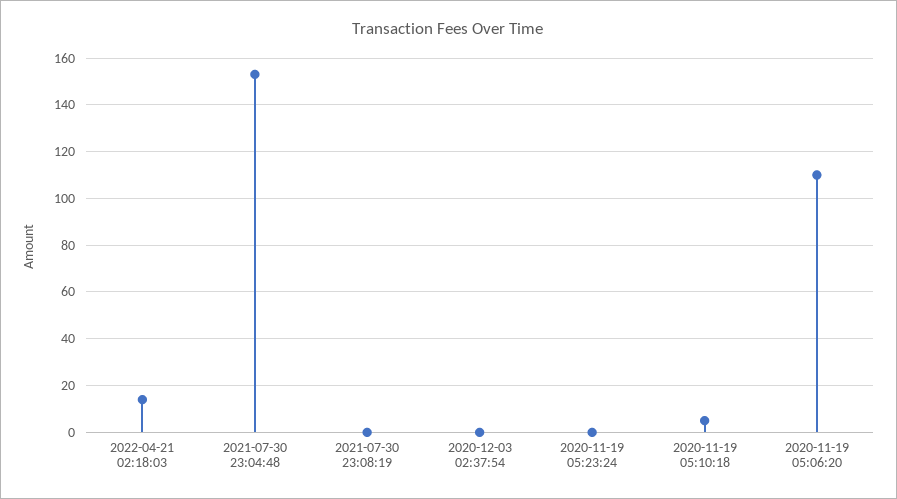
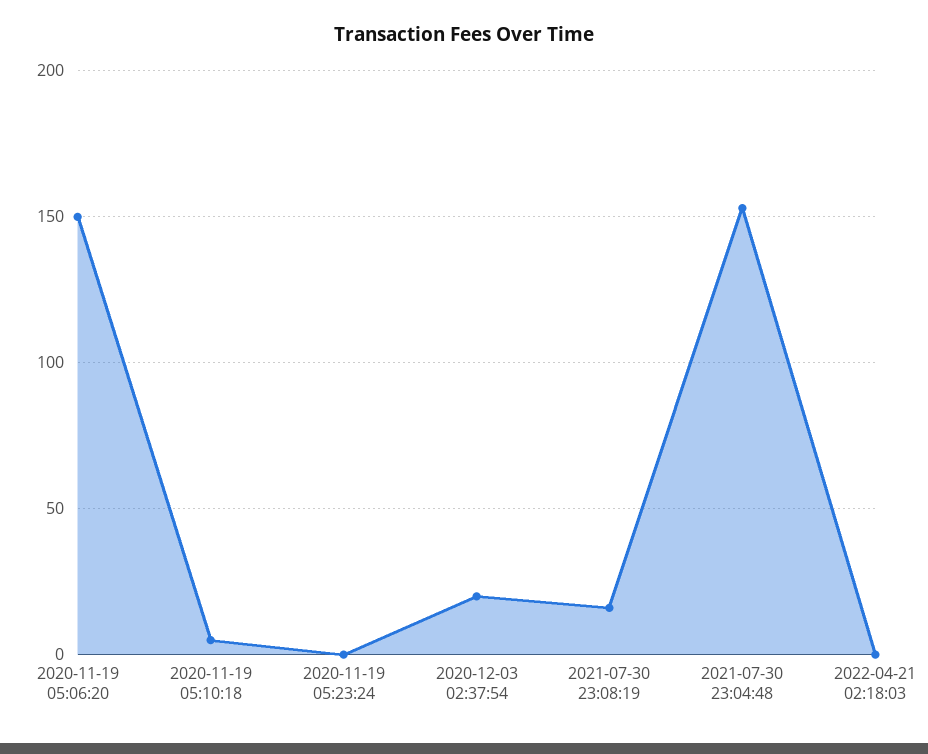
  {
-   "2022-04-21 02:18:03": 15,
+   "2022-04-21 02:18:03": 0,
    "2021-07-30 23:04:48": 155,
-   "2021-07-30 23:08:19": 0,
+   "2021-07-30 23:08:19": 15,
-   "2020-12-03 02:37:54": 0,
+   "2020-12-03 02:37:54": 20,
    "2020-11-19 05:23:24": 0,
    "2020-11-19 05:10:18": 5,
-   "2020-11-19 05:06:20": 110
+   "2020-11-19 05:06:20": 150
  }

